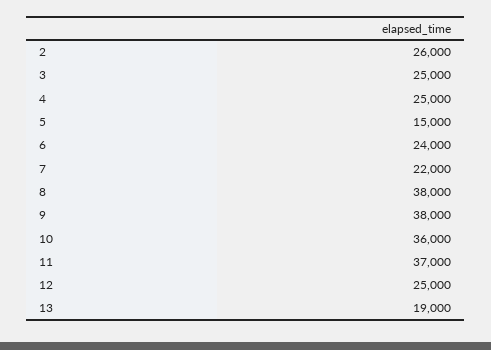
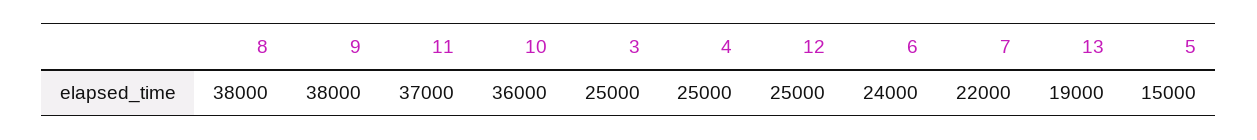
  {
-   "2": 26000,
    "3": 25000,
    "4": 25000,
    "5": 15000,
    "6": 24000,
    "7": 22000,
    "8": 38000,
    "9": 38000,
    "10": 36000,
    "11": 37000,
    "12": 25000,
    "13": 19000
  }

